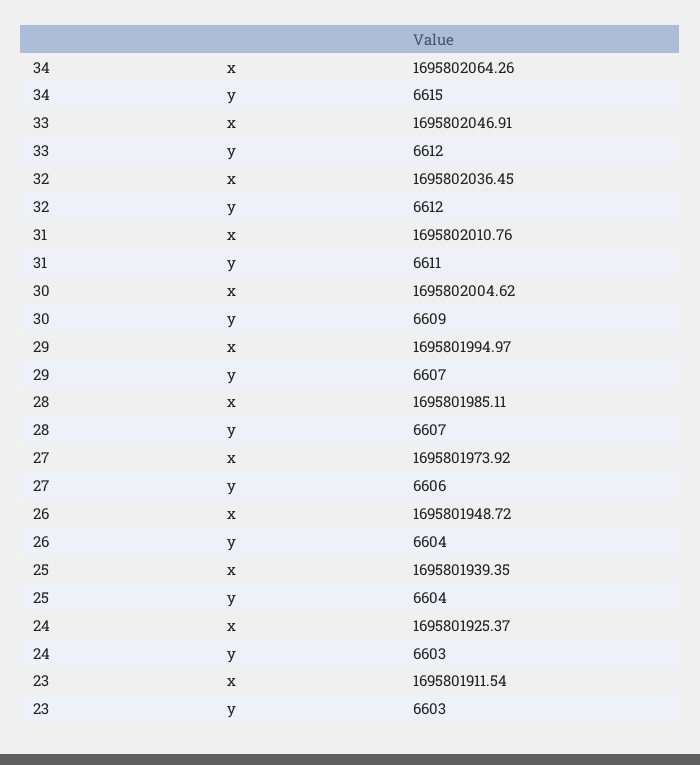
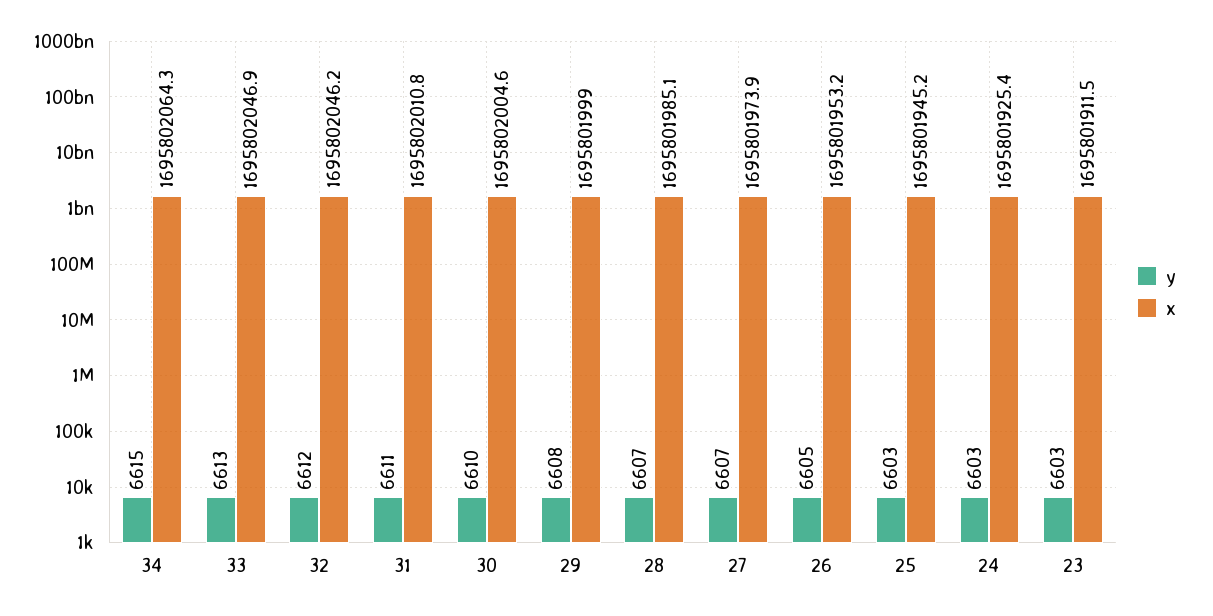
  {
    "x": {
      "34": 1695802064.26,
      "33": 1695802046.91,
-     "32": 1695802036.45,
+     "32": 1695802046.2,
      "31": 1695802010.76,
      "30": 1695802004.62,
-     "29": 1695801994.97,
+     "29": 1695801999,
      "28": 1695801985.11,
      "27": 1695801973.92,
-     "26": 1695801948.72,
+     "26": 1695801953.2,
-     "25": 1695801939.35,
+     "25": 1695801945.2,
      "24": 1695801925.37,
      "23": 1695801911.54
    },
    "y": {
      "34": 6615,
-     "33": 6612,
+     "33": 6613,
      "32": 6612,
      "31": 6611,
-     "30": 6609,
+     "30": 6610,
-     "29": 6607,
+     "29": 6608,
      "28": 6607,
-     "27": 6606,
+     "27": 6607,
-     "26": 6604,
+     "26": 6605,
-     "25": 6604,
+     "25": 6603,
      "24": 6603,
      "23": 6603
    }
  }

